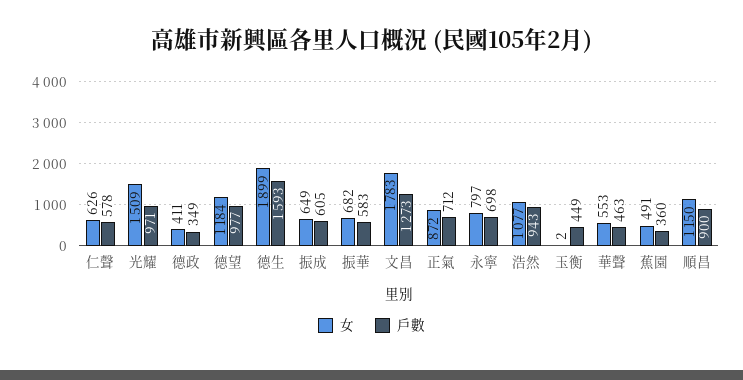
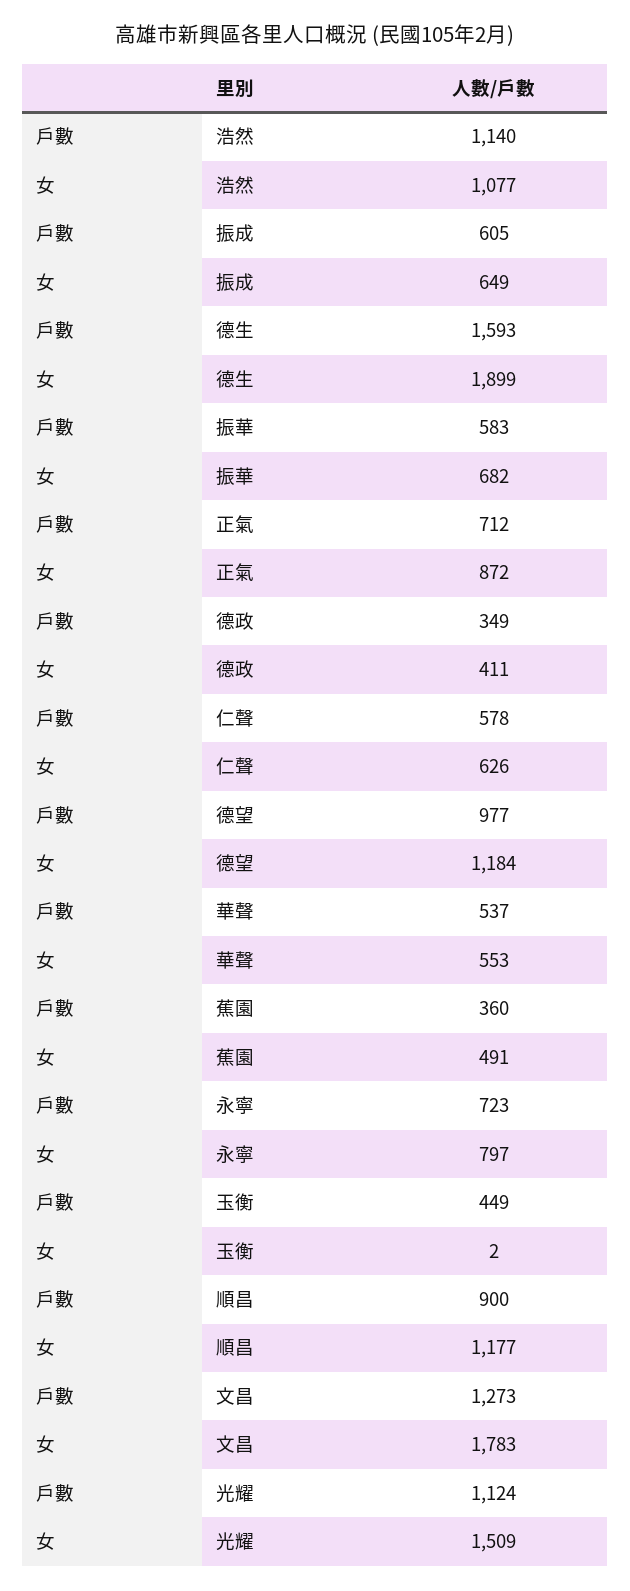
  {
    "女": {
      "仁聲": 626,
      "光耀": 1509,
      "德政": 411,
      "德望": 1184,
      "德生": 1899,
      "振成": 649,
      "振華": 682,
      "文昌": 1783,
      "正氣": 872,
      "永寧": 797,
      "浩然": 1077,
      "玉衡": 2,
      "華聲": 553,
      "蕉園": 491,
-     "順昌": 1150
+     "順昌": 1177
    },
    "戶數": {
      "仁聲": 578,
-     "光耀": 971,
+     "光耀": 1124,
      "德政": 349,
      "德望": 977,
      "德生": 1593,
      "振成": 605,
      "振華": 583,
      "文昌": 1273,
      "正氣": 712,
-     "永寧": 698,
+     "永寧": 723,
-     "浩然": 943,
+     "浩然": 1140,
      "玉衡": 449,
-     "華聲": 463,
+     "華聲": 537,
      "蕉園": 360,
      "順昌": 900
    }
  }

